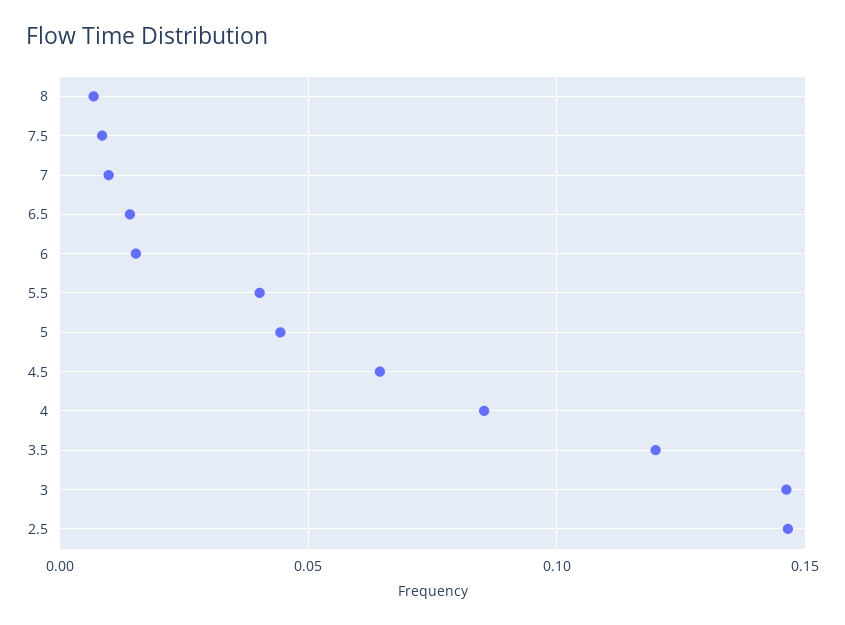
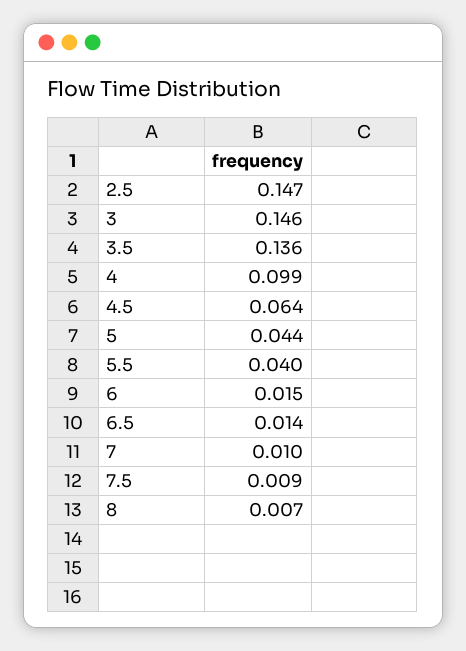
  {
    "8": 0.007,
    "7.5": 0.009,
    "7": 0.01,
    "6.5": 0.014,
    "6": 0.015,
    "5.5": 0.04,
    "5": 0.044,
    "4.5": 0.064,
-   "4": 0.085,
+   "4": 0.099,
-   "3.5": 0.12,
+   "3.5": 0.136,
    "3": 0.146,
    "2.5": 0.147
  }

